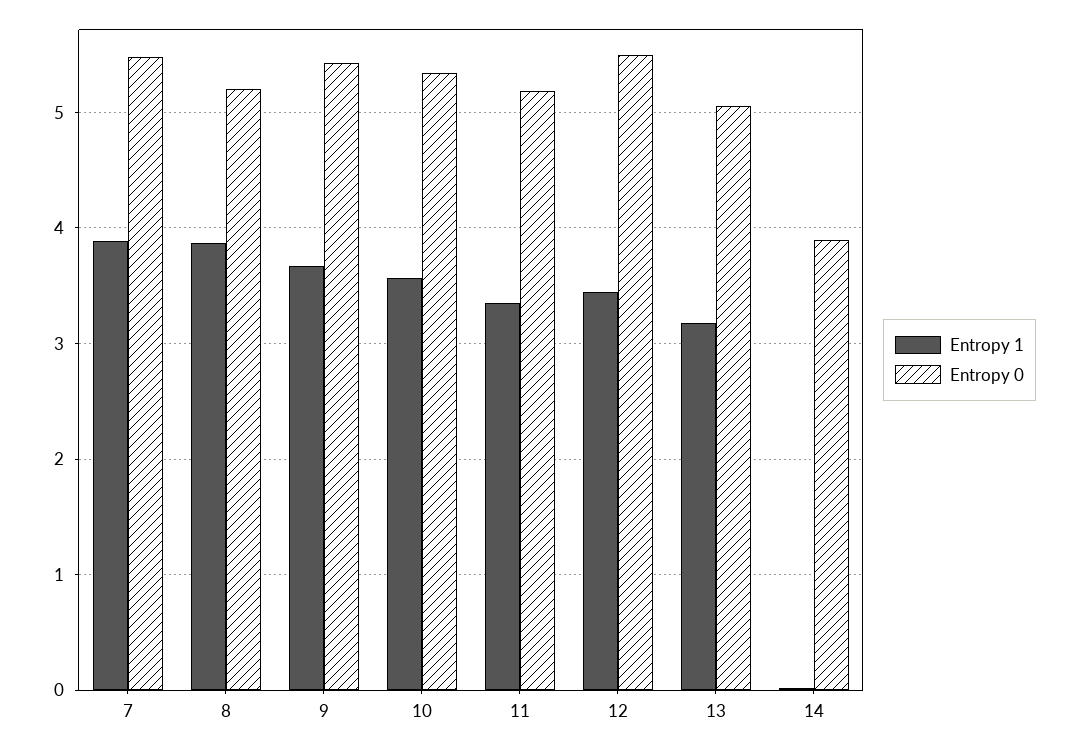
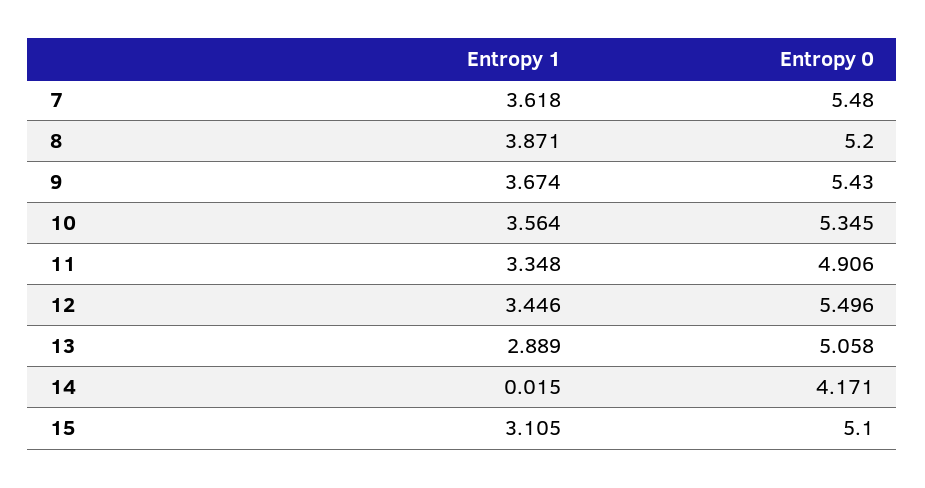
  {
    "Entropy 1": {
-     "7": 3.9,
+     "7": 3.618,
      "8": 3.871,
      "9": 3.674,
      "10": 3.564,
      "11": 3.348,
      "12": 3.446,
-     "13": 3.2,
+     "13": 2.889,
-     "14": 0.015
+     "14": 0.015,
+     "15": 3.105
    },
    "Entropy 0": {
      "7": 5.48,
      "8": 5.2,
      "9": 5.43,
      "10": 5.345,
-     "11": 5.2,
+     "11": 4.906,
      "12": 5.496,
      "13": 5.058,
-     "14": 3.9
+     "14": 4.171,
+     "15": 5.1
    }
  }

